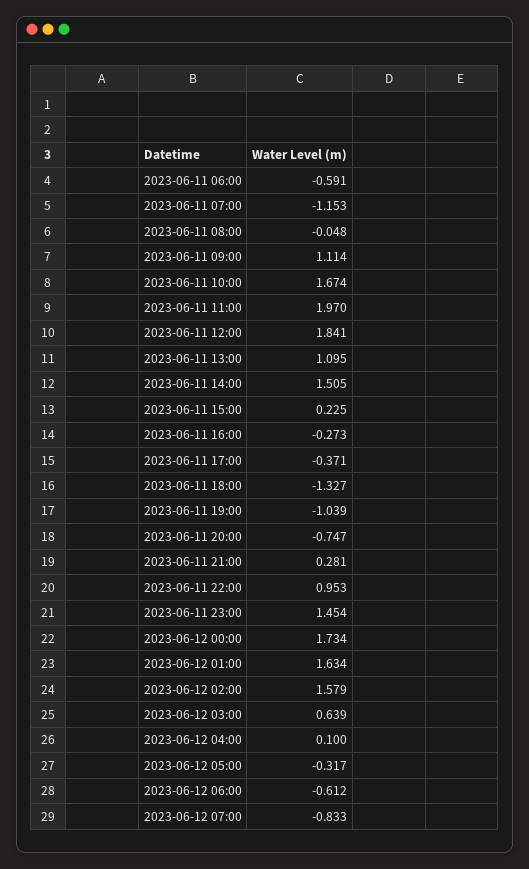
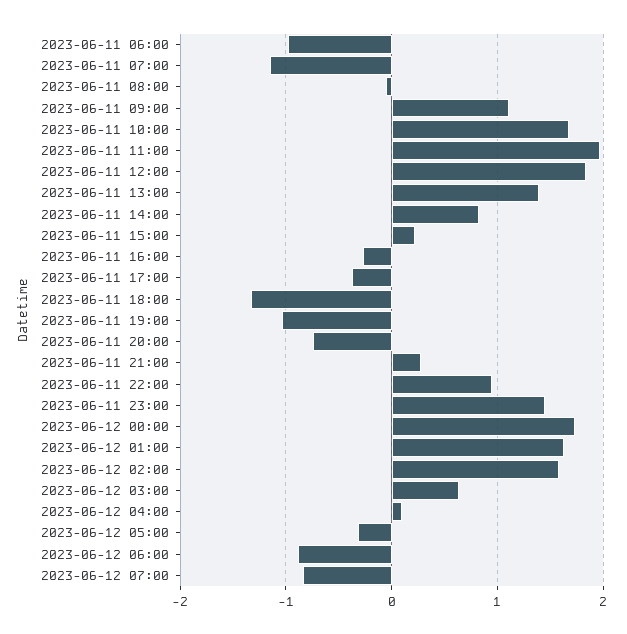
  {
-   "2023-06-11 06:00": -0.591,
+   "2023-06-11 06:00": -1,
    "2023-06-11 07:00": -1.153,
    "2023-06-11 08:00": -0.048,
    "2023-06-11 09:00": 1.114,
    "2023-06-11 10:00": 1.674,
    "2023-06-11 11:00": 1.97,
    "2023-06-11 12:00": 1.841,
-   "2023-06-11 13:00": 1.095,
+   "2023-06-11 13:00": 1.4,
-   "2023-06-11 14:00": 1.505,
+   "2023-06-11 14:00": 0.8,
    "2023-06-11 15:00": 0.225,
    "2023-06-11 16:00": -0.273,
    "2023-06-11 17:00": -0.371,
    "2023-06-11 18:00": -1.327,
    "2023-06-11 19:00": -1.039,
    "2023-06-11 20:00": -0.747,
    "2023-06-11 21:00": 0.281,
    "2023-06-11 22:00": 0.953,
    "2023-06-11 23:00": 1.454,
    "2023-06-12 00:00": 1.734,
    "2023-06-12 01:00": 1.634,
    "2023-06-12 02:00": 1.579,
    "2023-06-12 03:00": 0.639,
    "2023-06-12 04:00": 0.1,
    "2023-06-12 05:00": -0.317,
-   "2023-06-12 06:00": -0.612,
+   "2023-06-12 06:00": -0.9,
    "2023-06-12 07:00": -0.833
  }

